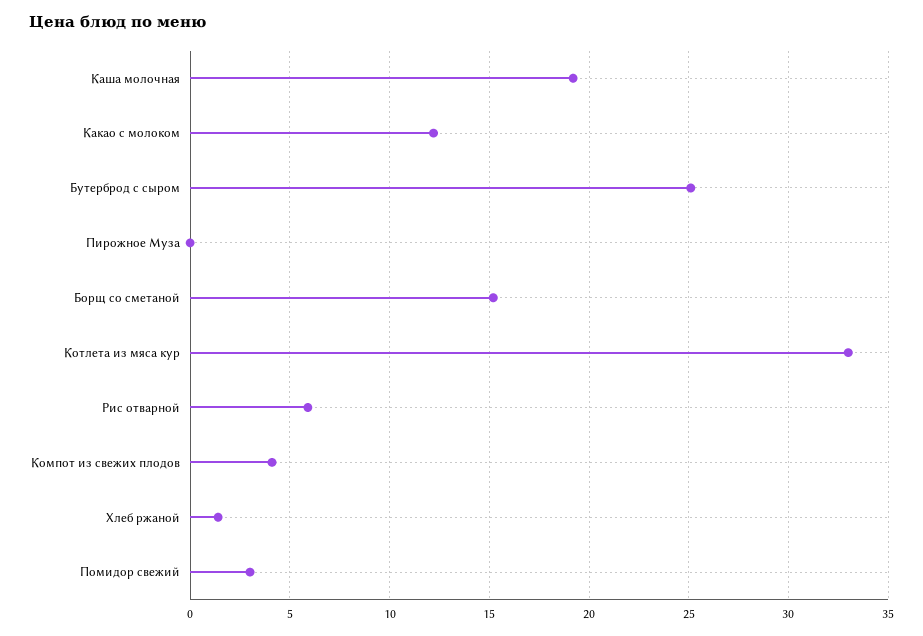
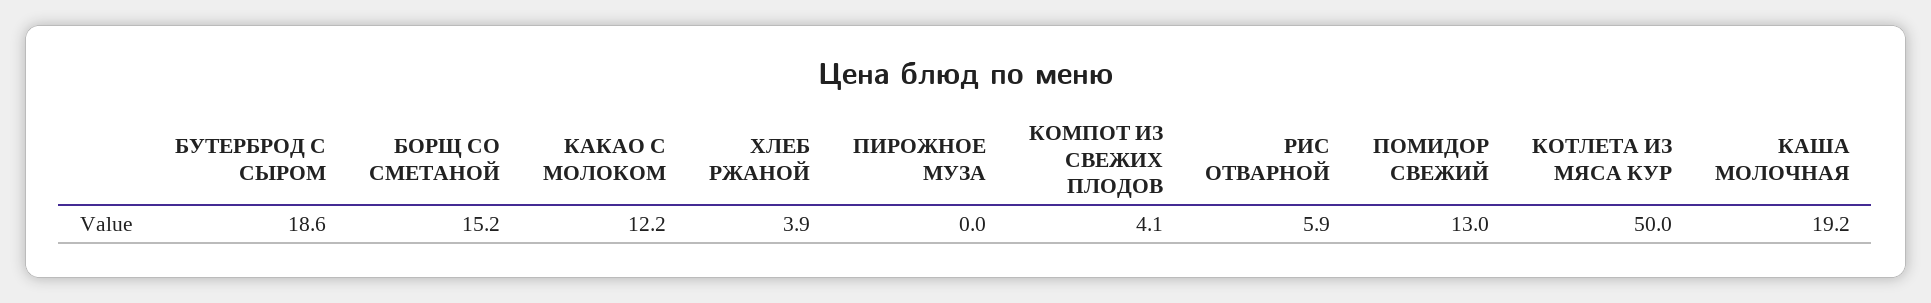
  {
    "Каша молочная": 19.2,
    "Какао с молоком": 12.2,
-   "Бутерброд с сыром": 25,
+   "Бутерброд с сыром": 18.6,
    "Пирожное Муза": 0,
    "Борщ со сметаной": 15.2,
-   "Котлета из мяса кур": 33,
+   "Котлета из мяса кур": 50,
    "Рис отварной": 5.9,
    "Компот из свежих плодов": 4.1,
-   "Хлеб ржаной": 1.5,
+   "Хлеб ржаной": 3.9,
-   "Помидор свежий": 3
+   "Помидор свежий": 13
  }

